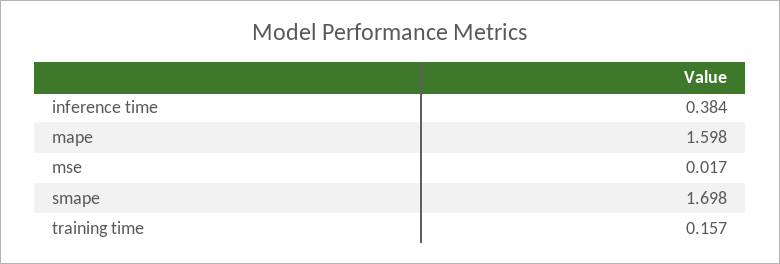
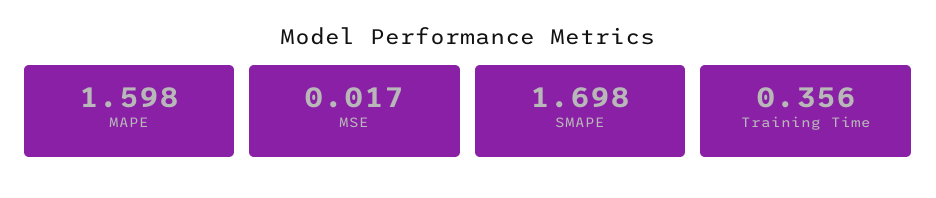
  {
-   "inference time": 0.384,
    "mape": 1.598,
    "mse": 0.017,
    "smape": 1.698,
-   "training time": 0.157
+   "training time": 0.356
  }

